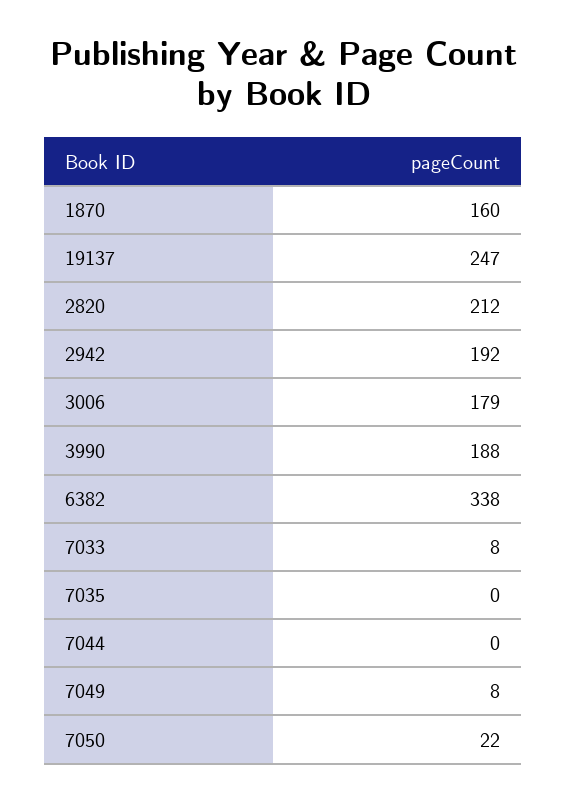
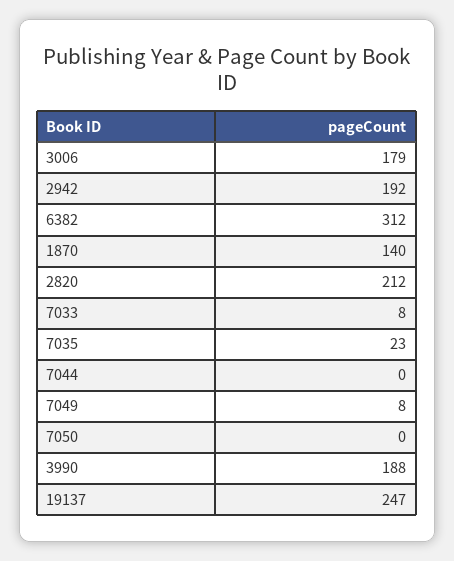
  {
-   "1870": 160,
+   "1870": 140,
    "19137": 247,
    "2820": 212,
    "2942": 192,
    "3006": 179,
    "3990": 188,
-   "6382": 338,
+   "6382": 312,
    "7033": 8,
-   "7035": 0,
+   "7035": 23,
    "7044": 0,
    "7049": 8,
-   "7050": 22
+   "7050": 0
  }

